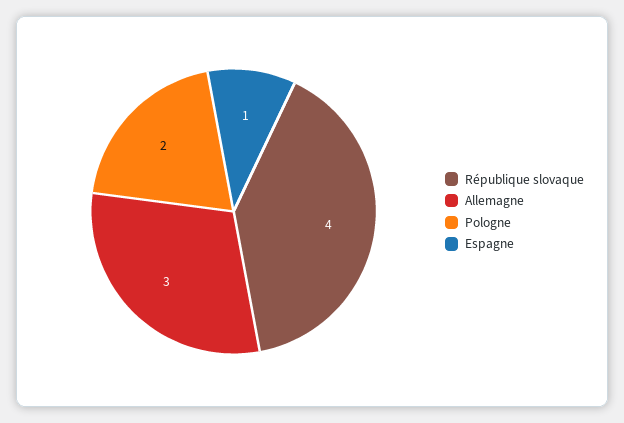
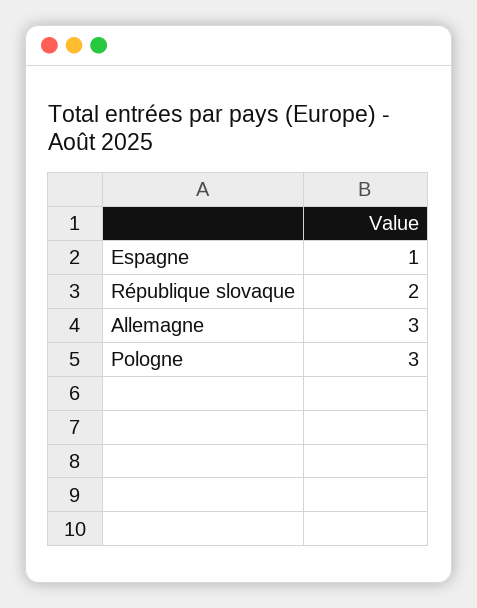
  {
-   "République slovaque": 4,
+   "République slovaque": 2,
    "Allemagne": 3,
-   "Pologne": 2,
+   "Pologne": 3,
    "Espagne": 1
  }

